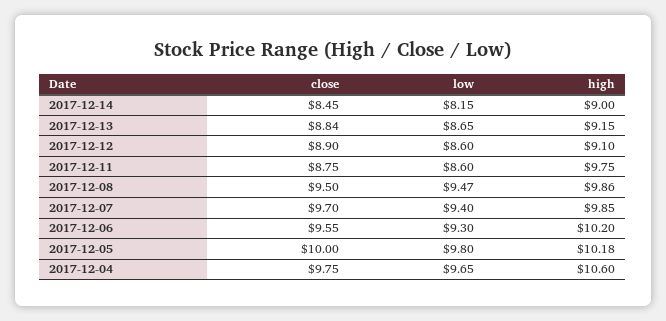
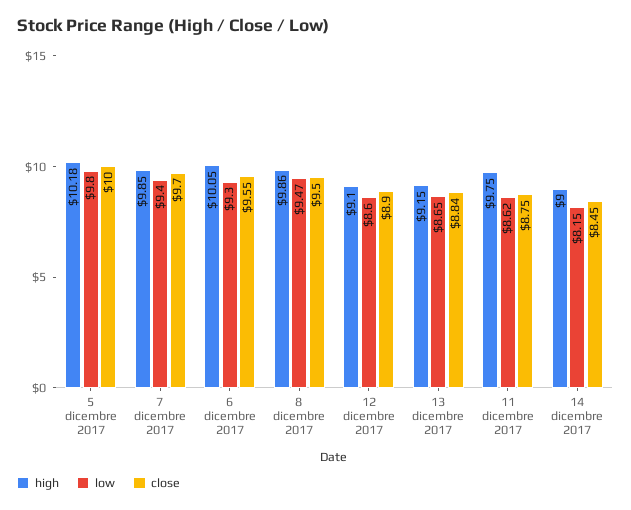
  {
    "close": {
      "2017-12-14": 8.45,
      "2017-12-13": 8.84,
      "2017-12-12": 8.9,
      "2017-12-11": 8.75,
      "2017-12-08": 9.5,
      "2017-12-07": 9.7,
      "2017-12-06": 9.55,
-     "2017-12-05": 10,
+     "2017-12-05": 10
-     "2017-12-04": 9.75
    },
    "low": {
      "2017-12-14": 8.15,
      "2017-12-13": 8.65,
      "2017-12-12": 8.6,
-     "2017-12-11": 8.6,
+     "2017-12-11": 8.62,
      "2017-12-08": 9.47,
      "2017-12-07": 9.4,
      "2017-12-06": 9.3,
-     "2017-12-05": 9.8,
+     "2017-12-05": 9.8
-     "2017-12-04": 9.65
    },
    "high": {
      "2017-12-14": 9,
      "2017-12-13": 9.15,
      "2017-12-12": 9.1,
      "2017-12-11": 9.75,
      "2017-12-08": 9.86,
      "2017-12-07": 9.85,
-     "2017-12-06": 10.2,
+     "2017-12-06": 10.05,
-     "2017-12-05": 10.18,
+     "2017-12-05": 10.18
-     "2017-12-04": 10.6
    }
  }

